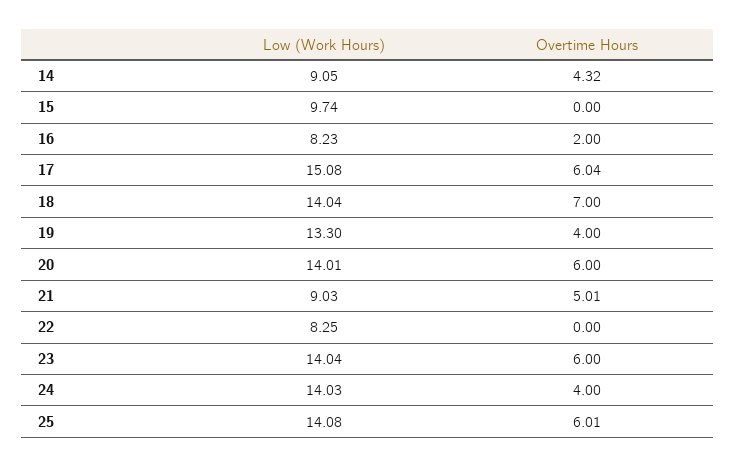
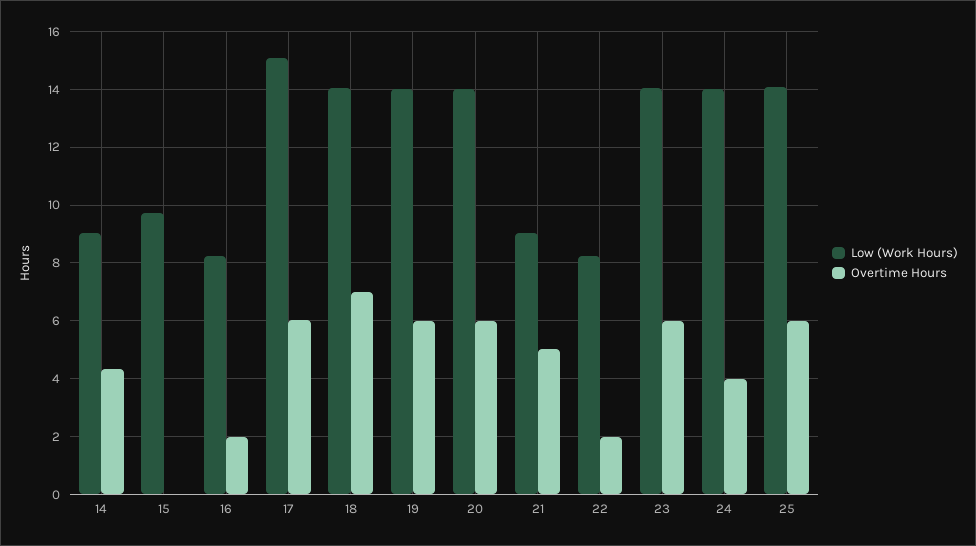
  {
    "Low (Work Hours)": {
      "14": 9.05,
      "15": 9.74,
      "16": 8.23,
      "17": 15.08,
      "18": 14.04,
-     "19": 13.3,
+     "19": 14,
      "20": 14.01,
      "21": 9.03,
      "22": 8.25,
      "23": 14.04,
      "24": 14.03,
      "25": 14.08
    },
    "Overtime Hours": {
      "14": 4.32,
      "15": 0,
      "16": 2,
      "17": 6.04,
      "18": 7,
-     "19": 4,
+     "19": 6,
      "20": 6,
      "21": 5.01,
-     "22": 0,
+     "22": 2,
      "23": 6,
      "24": 4,
      "25": 6.01
    }
  }

